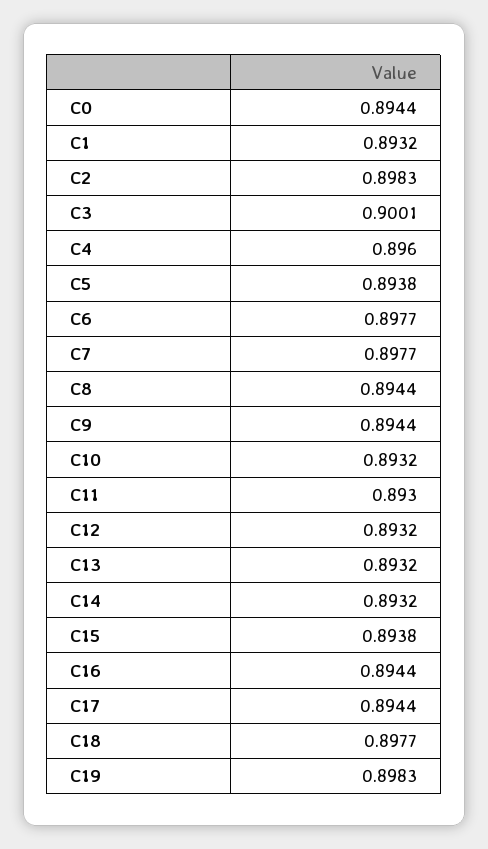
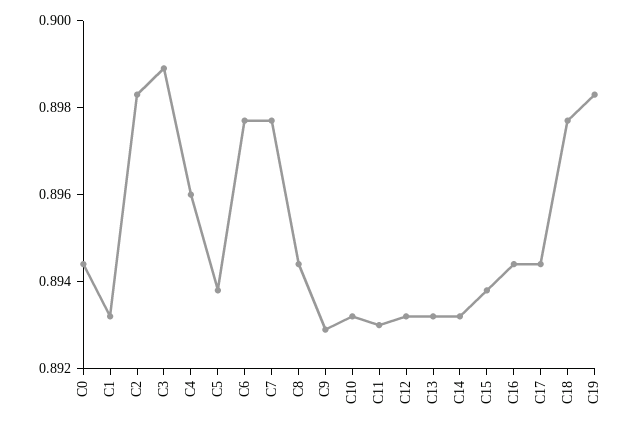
  {
    "C0": 0.8944,
    "C1": 0.8932,
    "C2": 0.8983,
-   "C3": 0.9001,
+   "C3": 0.899,
    "C4": 0.896,
    "C5": 0.8938,
    "C6": 0.8977,
    "C7": 0.8977,
    "C8": 0.8944,
-   "C9": 0.8944,
+   "C9": 0.893,
    "C10": 0.8932,
    "C11": 0.893,
    "C12": 0.8932,
    "C13": 0.8932,
    "C14": 0.8932,
    "C15": 0.8938,
    "C16": 0.8944,
    "C17": 0.8944,
    "C18": 0.8977,
    "C19": 0.8983
  }

